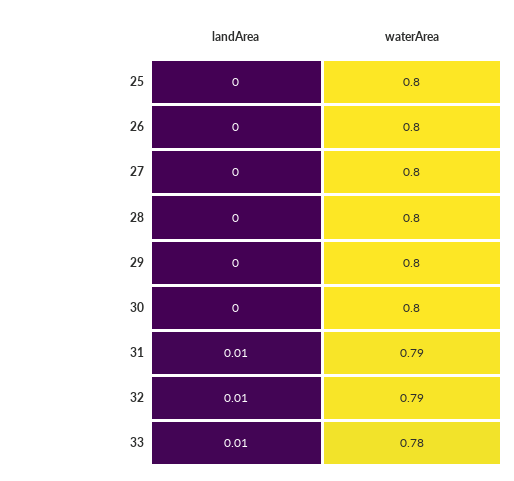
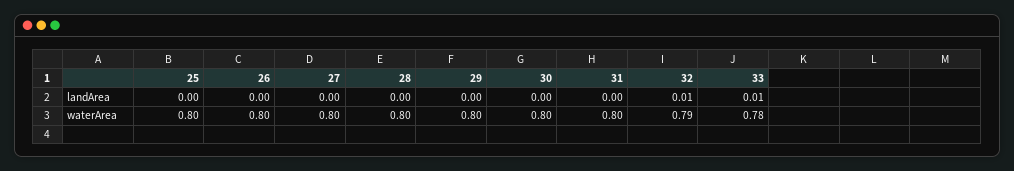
  {
    "landArea": {
      "25": 0,
      "26": 0,
      "27": 0,
      "28": 0,
      "29": 0,
      "30": 0,
-     "31": 0.01,
+     "31": 0,
      "32": 0.01,
      "33": 0.01
    },
    "waterArea": {
      "25": 0.8,
      "26": 0.8,
      "27": 0.8,
      "28": 0.8,
      "29": 0.8,
      "30": 0.8,
-     "31": 0.79,
+     "31": 0.8,
      "32": 0.79,
      "33": 0.78
    }
  }

